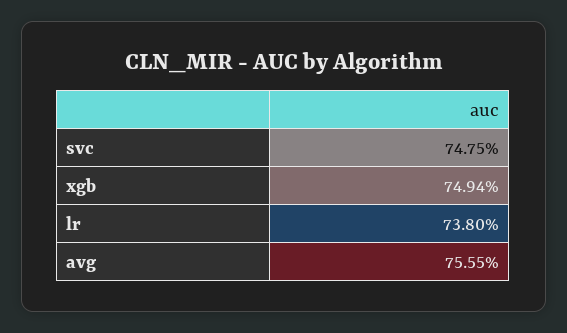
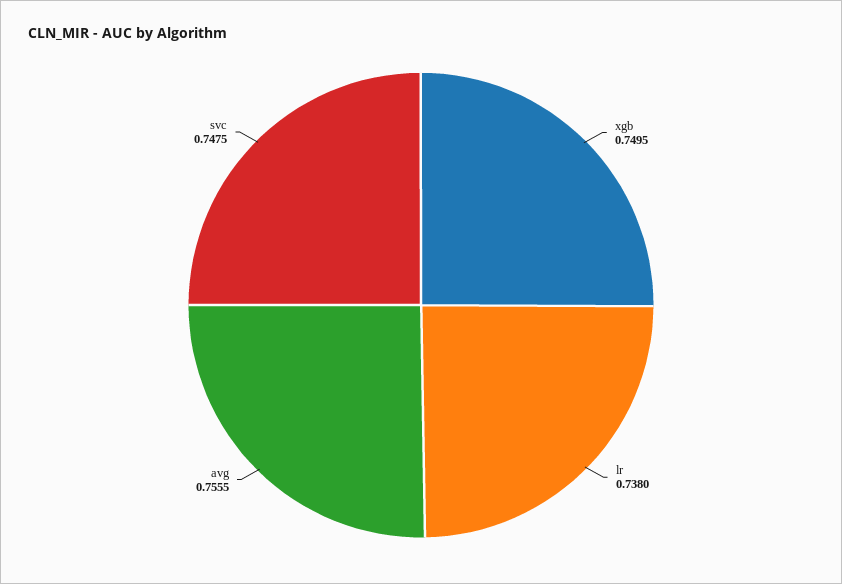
  {
    "svc": 0.7475,
-   "xgb": 0.7494,
+   "xgb": 0.7495,
    "lr": 0.738,
    "avg": 0.7555
  }

